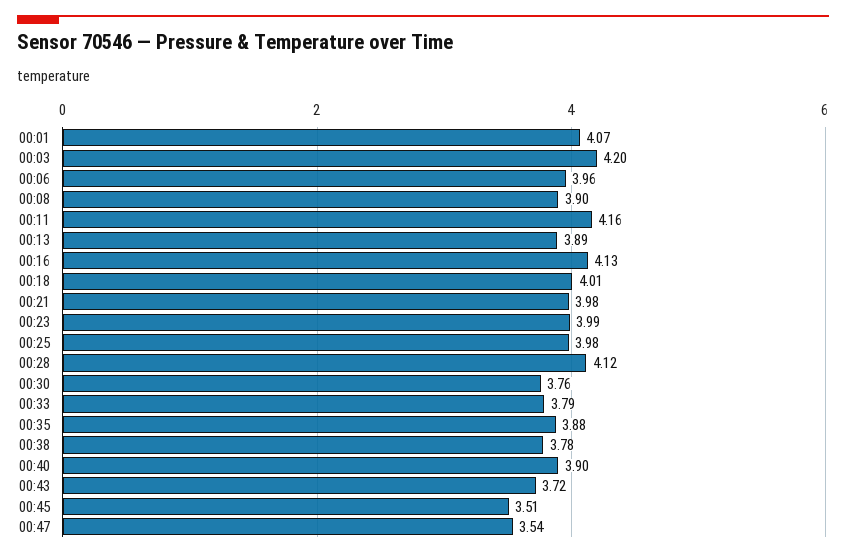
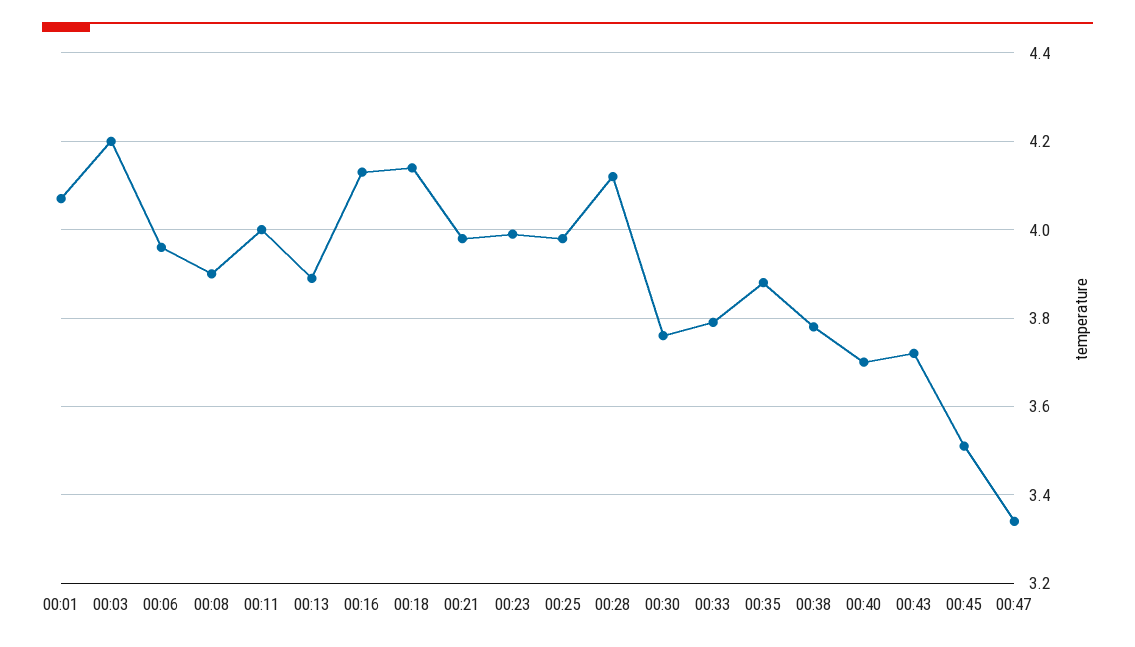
  {
    "00:01": 4.07,
    "00:03": 4.2,
    "00:06": 3.96,
    "00:08": 3.9,
-   "00:11": 4.16,
+   "00:11": 4,
    "00:13": 3.89,
    "00:16": 4.13,
-   "00:18": 4.01,
+   "00:18": 4.15,
    "00:21": 3.98,
    "00:23": 3.99,
    "00:25": 3.98,
    "00:28": 4.12,
    "00:30": 3.76,
    "00:33": 3.79,
    "00:35": 3.88,
    "00:38": 3.78,
-   "00:40": 3.9,
+   "00:40": 3.7,
    "00:43": 3.72,
    "00:45": 3.51,
-   "00:47": 3.54
+   "00:47": 3.35
  }

